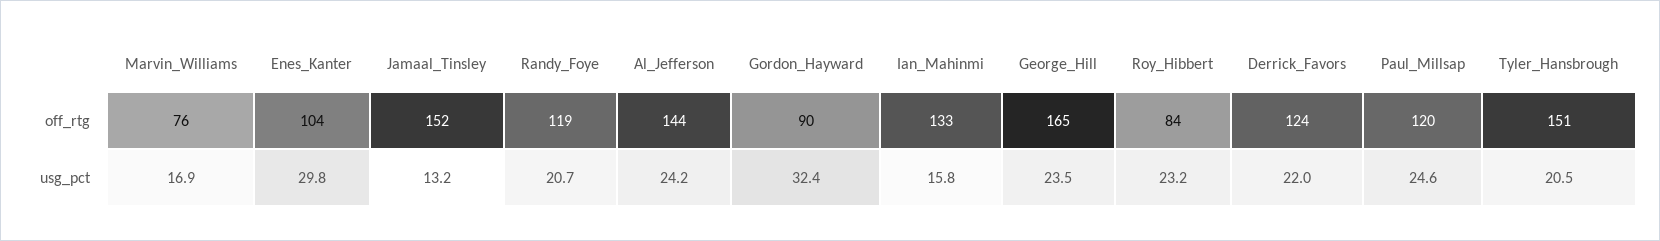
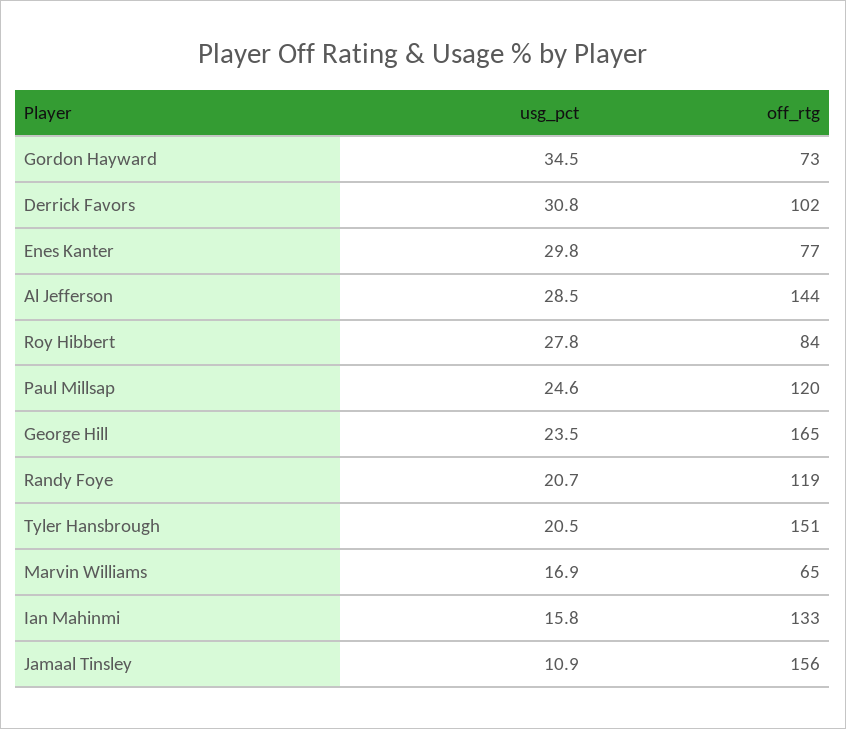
  {
    "Marvin_Williams": {
-     "off_rtg": 76,
+     "off_rtg": 65,
      "usg_pct": 16.9
    },
    "Enes_Kanter": {
-     "off_rtg": 104,
+     "off_rtg": 77,
      "usg_pct": 29.8
    },
    "Jamaal_Tinsley": {
-     "off_rtg": 152,
+     "off_rtg": 156,
-     "usg_pct": 13.2
+     "usg_pct": 10.9
    },
    "Randy_Foye": {
      "off_rtg": 119,
      "usg_pct": 20.7
    },
    "Al_Jefferson": {
      "off_rtg": 144,
-     "usg_pct": 24.2
+     "usg_pct": 28.5
    },
    "Gordon_Hayward": {
-     "off_rtg": 90,
+     "off_rtg": 73,
-     "usg_pct": 32.4
+     "usg_pct": 34.5
    },
    "Ian_Mahinmi": {
      "off_rtg": 133,
      "usg_pct": 15.8
    },
    "George_Hill": {
      "off_rtg": 165,
      "usg_pct": 23.5
    },
    "Roy_Hibbert": {
      "off_rtg": 84,
-     "usg_pct": 23.2
+     "usg_pct": 27.8
    },
    "Derrick_Favors": {
-     "off_rtg": 124,
+     "off_rtg": 102,
-     "usg_pct": 22
+     "usg_pct": 30.8
    },
    "Paul_Millsap": {
      "off_rtg": 120,
      "usg_pct": 24.6
    },
    "Tyler_Hansbrough": {
      "off_rtg": 151,
      "usg_pct": 20.5
    }
  }

